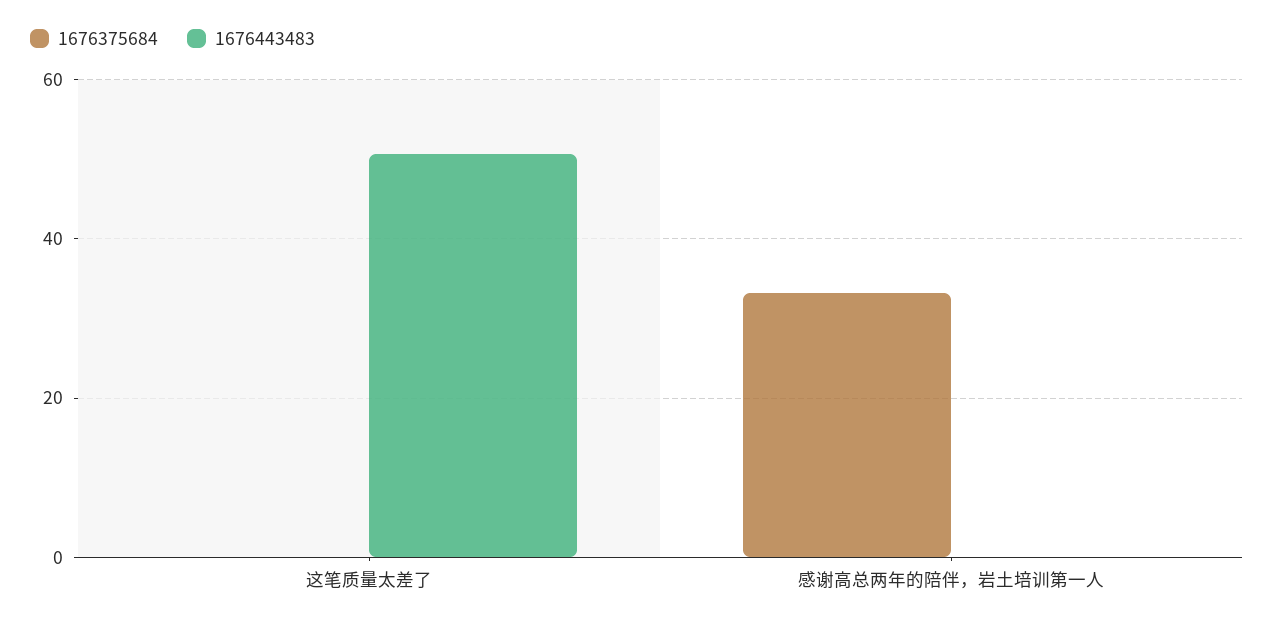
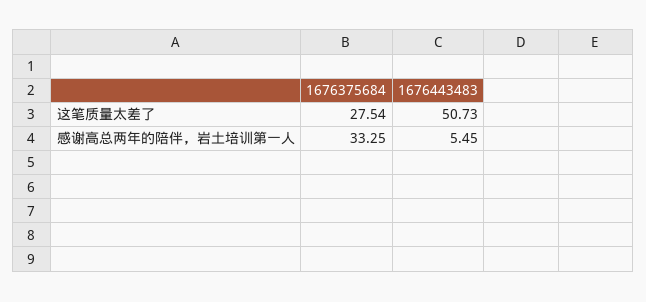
  {
    "1676375684": {
-     "这笔质量太差了": 0,
+     "这笔质量太差了": 27.54,
      "感谢高总两年的陪伴，岩土培训第一人": 33.25
    },
    "1676443483": {
      "这笔质量太差了": 50.73,
-     "感谢高总两年的陪伴，岩土培训第一人": 0
+     "感谢高总两年的陪伴，岩土培训第一人": 5.45
    }
  }

